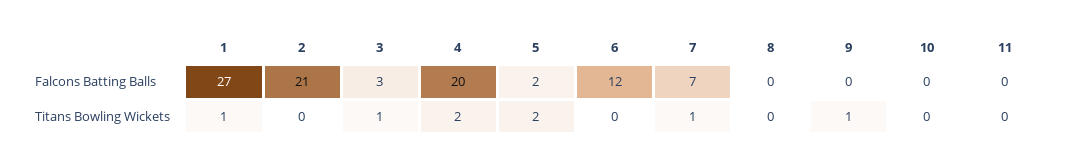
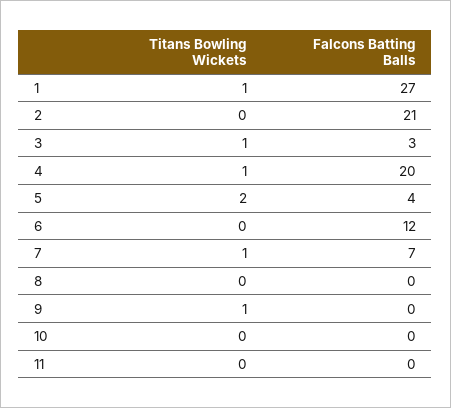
  {
    "1": {
      "Falcons Batting Balls": 27,
      "Titans Bowling Wickets": 1
    },
    "2": {
      "Falcons Batting Balls": 21,
      "Titans Bowling Wickets": 0
    },
    "3": {
      "Falcons Batting Balls": 3,
      "Titans Bowling Wickets": 1
    },
    "4": {
      "Falcons Batting Balls": 20,
-     "Titans Bowling Wickets": 2
+     "Titans Bowling Wickets": 1
    },
    "5": {
-     "Falcons Batting Balls": 2,
+     "Falcons Batting Balls": 4,
      "Titans Bowling Wickets": 2
    },
    "6": {
      "Falcons Batting Balls": 12,
      "Titans Bowling Wickets": 0
    },
    "7": {
      "Falcons Batting Balls": 7,
      "Titans Bowling Wickets": 1
    },
    "8": {
      "Falcons Batting Balls": 0,
      "Titans Bowling Wickets": 0
    },
    "9": {
      "Falcons Batting Balls": 0,
      "Titans Bowling Wickets": 1
    },
    "10": {
      "Falcons Batting Balls": 0,
      "Titans Bowling Wickets": 0
    },
    "11": {
      "Falcons Batting Balls": 0,
      "Titans Bowling Wickets": 0
    }
  }

